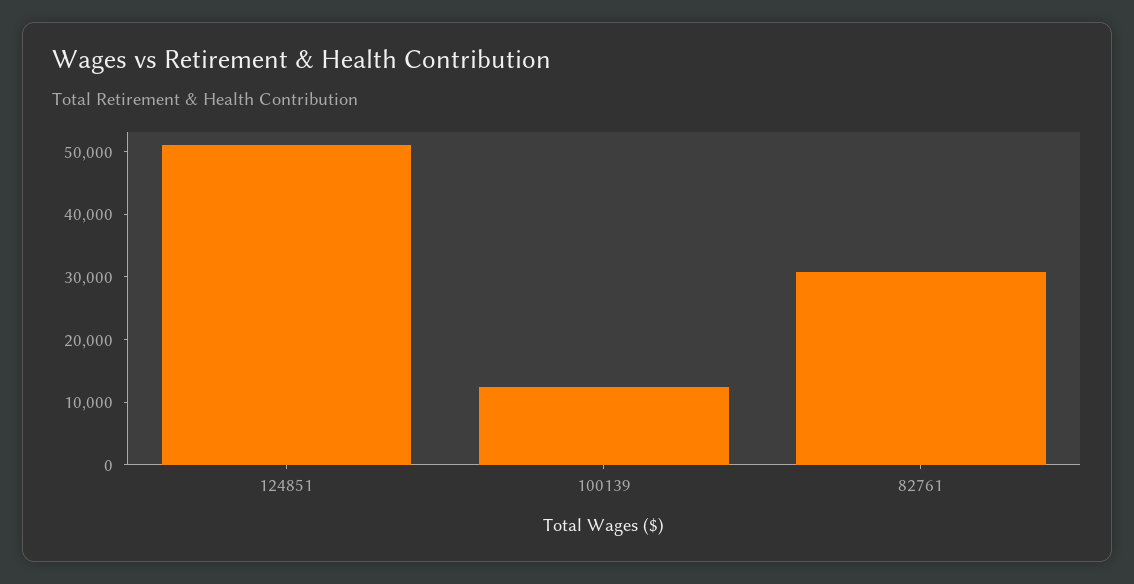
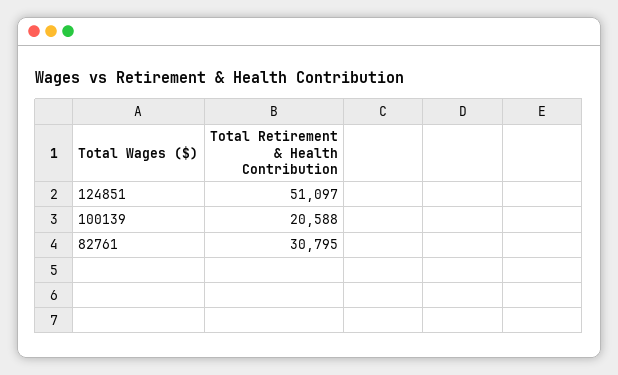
  {
    "124851": 51097,
-   "100139": 12000,
+   "100139": 20588,
    "82761": 30795
  }

